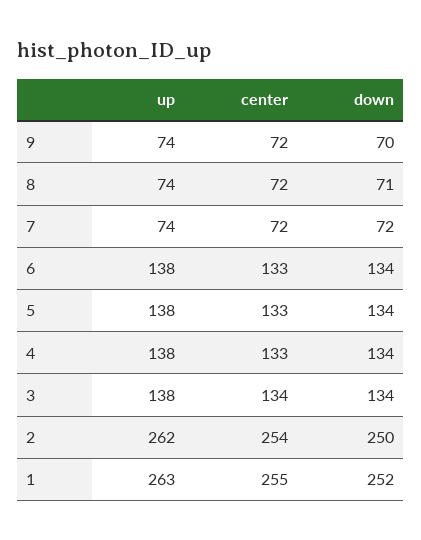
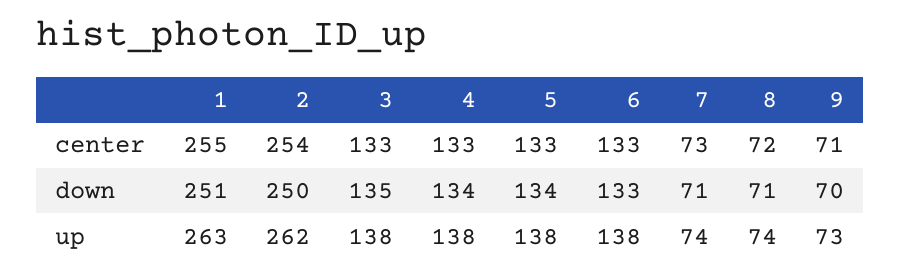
  {
    "up": {
-     "9": 74,
+     "9": 73,
      "8": 74,
      "7": 74,
      "6": 138,
      "5": 138,
      "4": 138,
      "3": 138,
      "2": 262,
      "1": 263
    },
    "center": {
-     "9": 72,
+     "9": 71,
      "8": 72,
-     "7": 72,
+     "7": 73,
      "6": 133,
      "5": 133,
      "4": 133,
-     "3": 134,
+     "3": 133,
      "2": 254,
      "1": 255
    },
    "down": {
      "9": 70,
      "8": 71,
-     "7": 72,
+     "7": 71,
-     "6": 134,
+     "6": 133,
      "5": 134,
      "4": 134,
-     "3": 134,
+     "3": 135,
      "2": 250,
-     "1": 252
+     "1": 251
    }
  }

